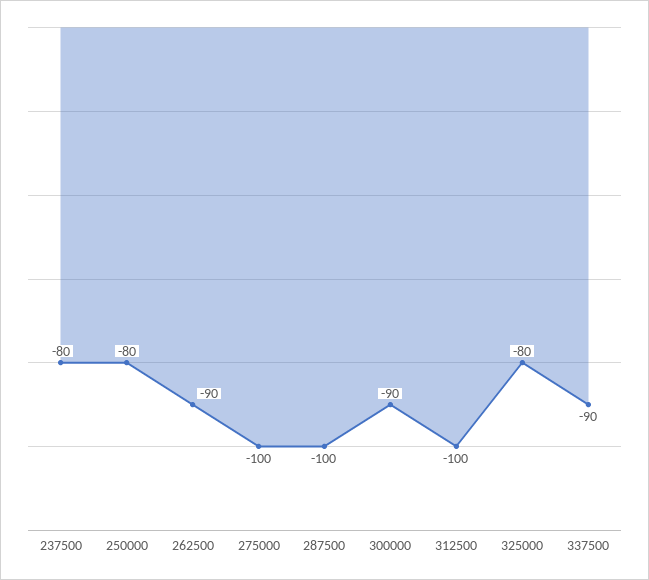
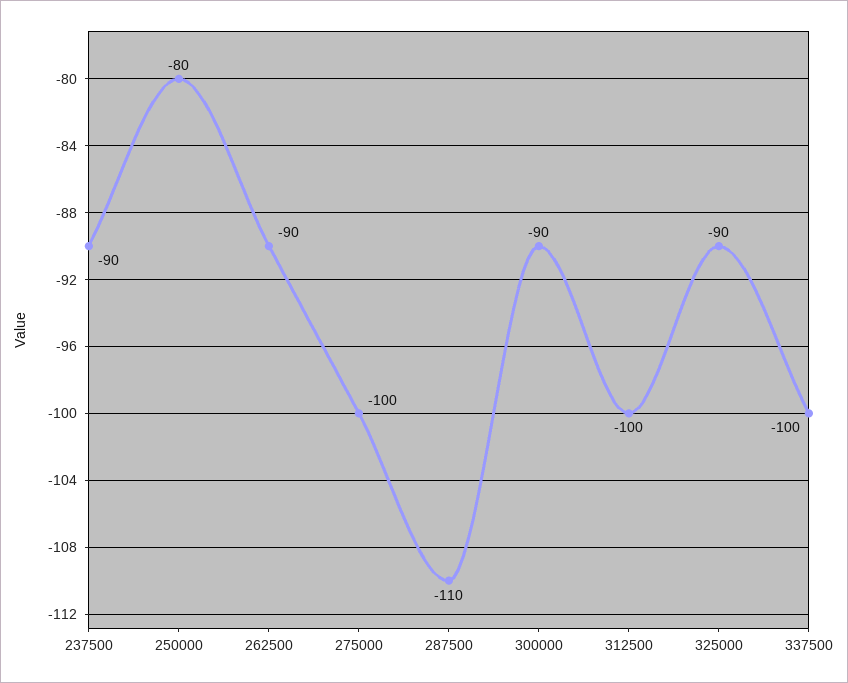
  {
-   "237500": -80,
+   "237500": -90,
    "250000": -80,
    "262500": -90,
    "275000": -100,
-   "287500": -100,
+   "287500": -110,
    "300000": -90,
    "312500": -100,
-   "325000": -80,
+   "325000": -90,
-   "337500": -90
+   "337500": -100
  }

